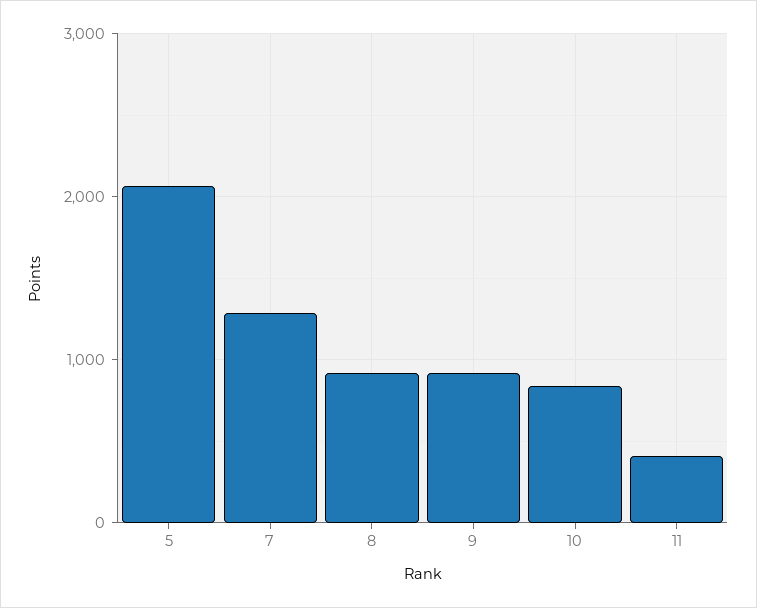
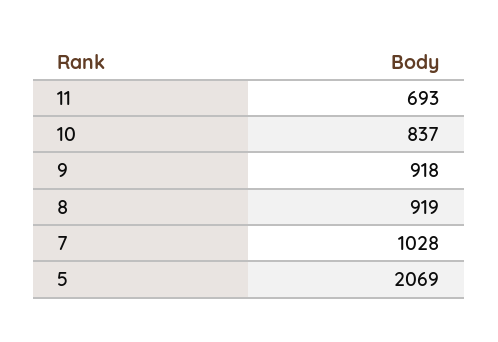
  {
    "5": 2069,
-   "7": 1300,
+   "7": 1028,
    "8": 919,
    "9": 918,
    "10": 837,
-   "11": 400
+   "11": 693
  }

